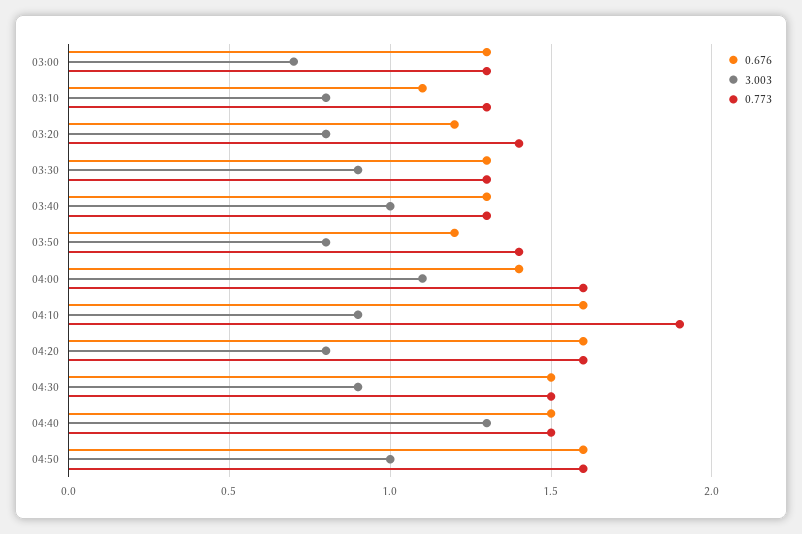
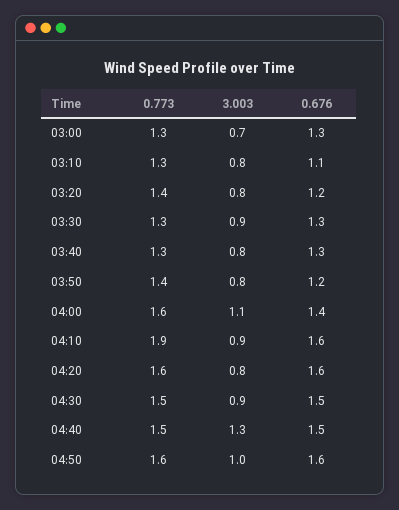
  {
    "0.676": {
      "03:00": 1.3,
      "03:10": 1.1,
      "03:20": 1.2,
      "03:30": 1.3,
      "03:40": 1.3,
      "03:50": 1.2,
      "04:00": 1.4,
      "04:10": 1.6,
      "04:20": 1.6,
      "04:30": 1.5,
      "04:40": 1.5,
      "04:50": 1.6
    },
    "3.003": {
      "03:00": 0.7,
      "03:10": 0.8,
      "03:20": 0.8,
      "03:30": 0.9,
-     "03:40": 1,
+     "03:40": 0.8,
      "03:50": 0.8,
      "04:00": 1.1,
      "04:10": 0.9,
      "04:20": 0.8,
      "04:30": 0.9,
      "04:40": 1.3,
      "04:50": 1
    },
    "0.773": {
      "03:00": 1.3,
      "03:10": 1.3,
      "03:20": 1.4,
      "03:30": 1.3,
      "03:40": 1.3,
      "03:50": 1.4,
      "04:00": 1.6,
      "04:10": 1.9,
      "04:20": 1.6,
      "04:30": 1.5,
      "04:40": 1.5,
      "04:50": 1.6
    }
  }

